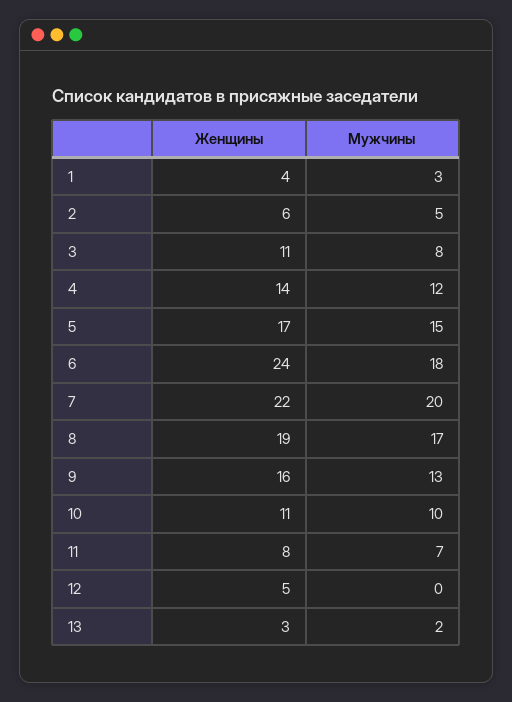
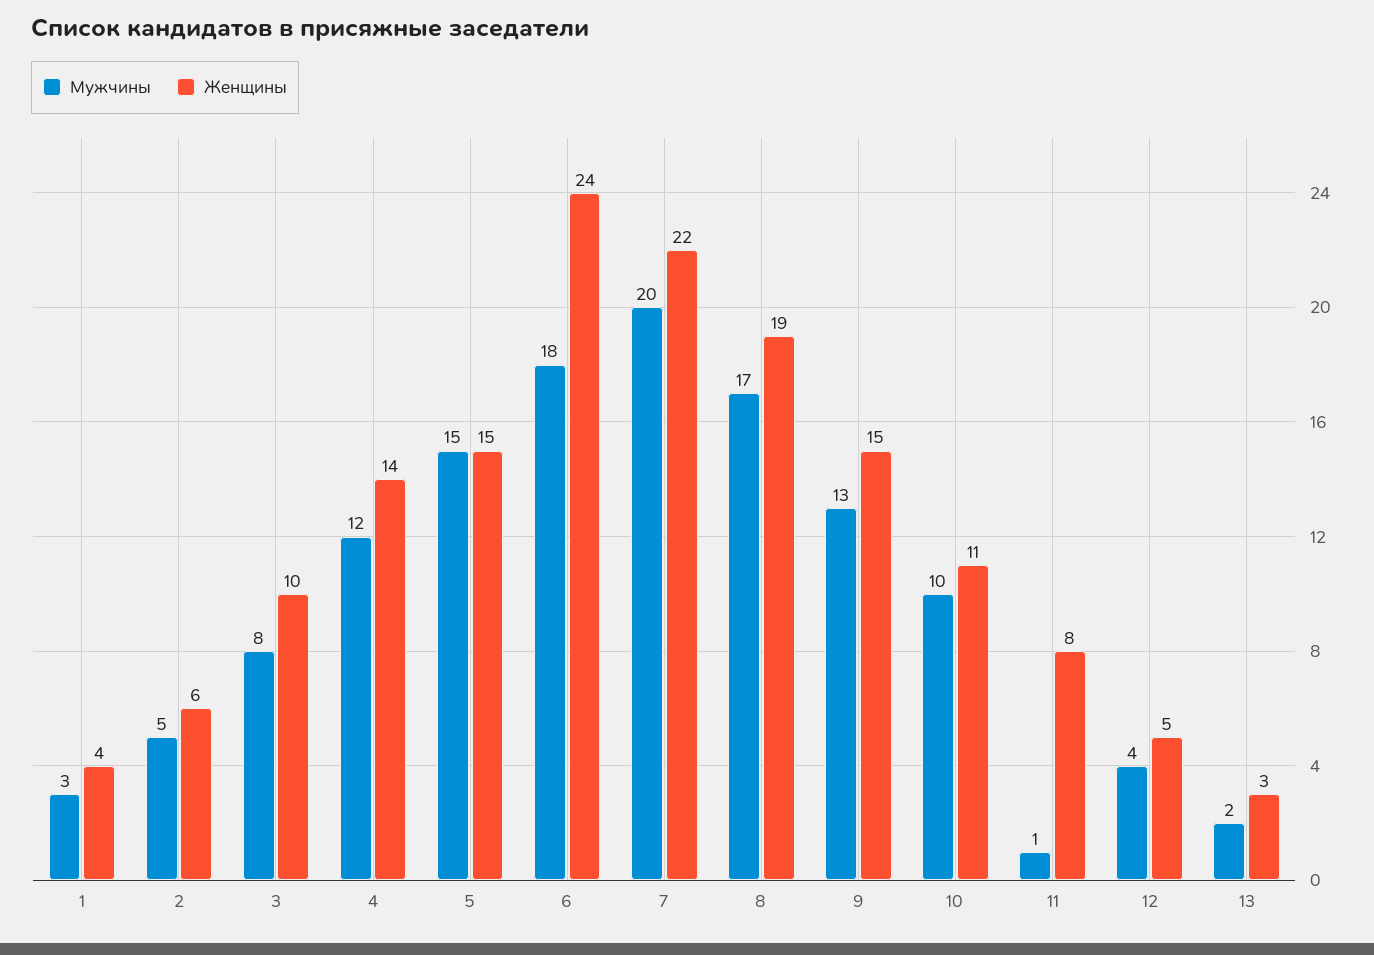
  {
    "Женщины": {
      "1": 4,
      "2": 6,
-     "3": 11,
+     "3": 10,
      "4": 14,
-     "5": 17,
+     "5": 15,
      "6": 24,
      "7": 22,
      "8": 19,
-     "9": 16,
+     "9": 15,
      "10": 11,
      "11": 8,
      "12": 5,
      "13": 3
    },
    "Мужчины": {
      "1": 3,
      "2": 5,
      "3": 8,
      "4": 12,
      "5": 15,
      "6": 18,
      "7": 20,
      "8": 17,
      "9": 13,
      "10": 10,
-     "11": 7,
+     "11": 1,
-     "12": 0,
+     "12": 4,
      "13": 2
    }
  }

